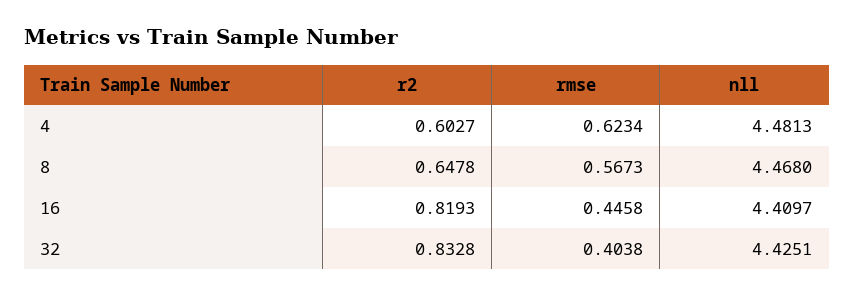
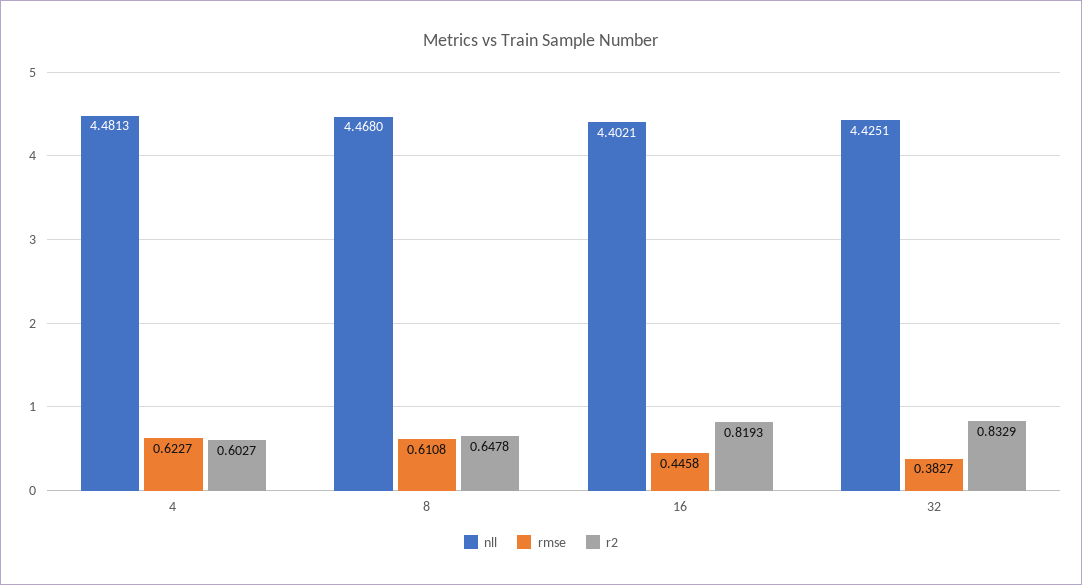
  {
    "r2": {
      "4": 0.6027,
      "8": 0.6478,
      "16": 0.8193,
-     "32": 0.8328
+     "32": 0.8329
    },
    "rmse": {
-     "4": 0.6234,
+     "4": 0.6227,
-     "8": 0.5673,
+     "8": 0.6108,
      "16": 0.4458,
-     "32": 0.4038
+     "32": 0.3827
    },
    "nll": {
      "4": 4.4813,
      "8": 4.468,
-     "16": 4.4097,
+     "16": 4.4021,
      "32": 4.4251
    }
  }

